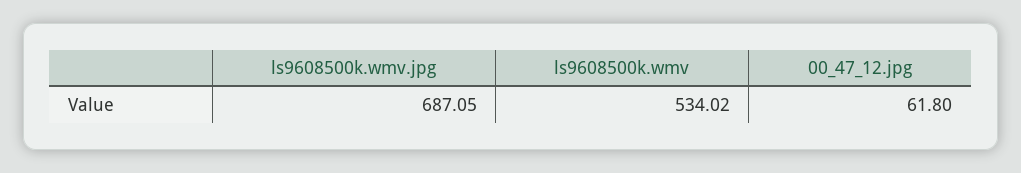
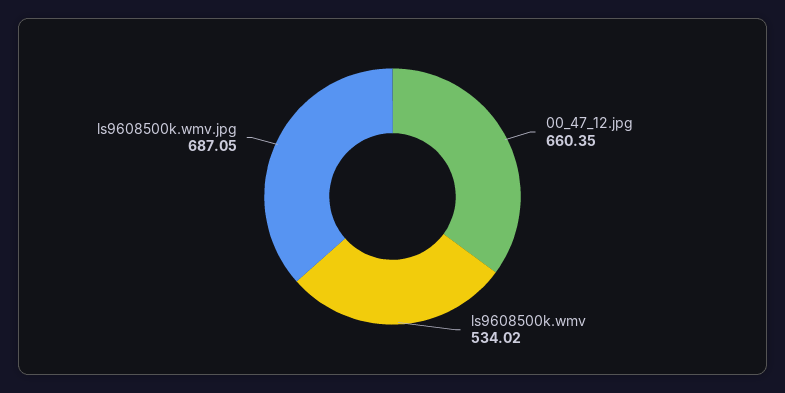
  {
    "ls9608500k.wmv.jpg": 687.05,
    "ls9608500k.wmv": 534.02,
-   "00_47_12.jpg": 61.8
+   "00_47_12.jpg": 660.35
  }

